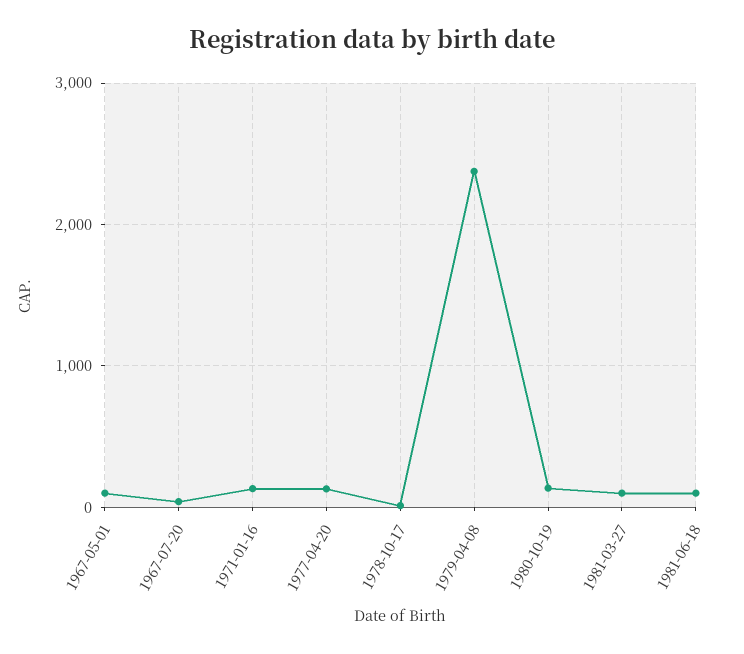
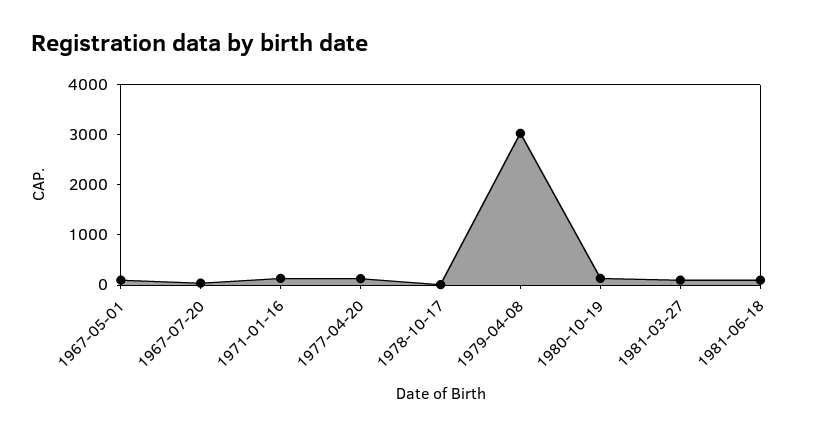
  {
    "1967-05-01": 100,
    "1967-07-20": 0,
    "1971-01-16": 100,
    "1977-04-20": 100,
    "1978-10-17": 0,
-   "1979-04-08": 2400,
+   "1979-04-08": 3000,
    "1980-10-19": 100,
    "1981-03-27": 100,
    "1981-06-18": 100
  }

